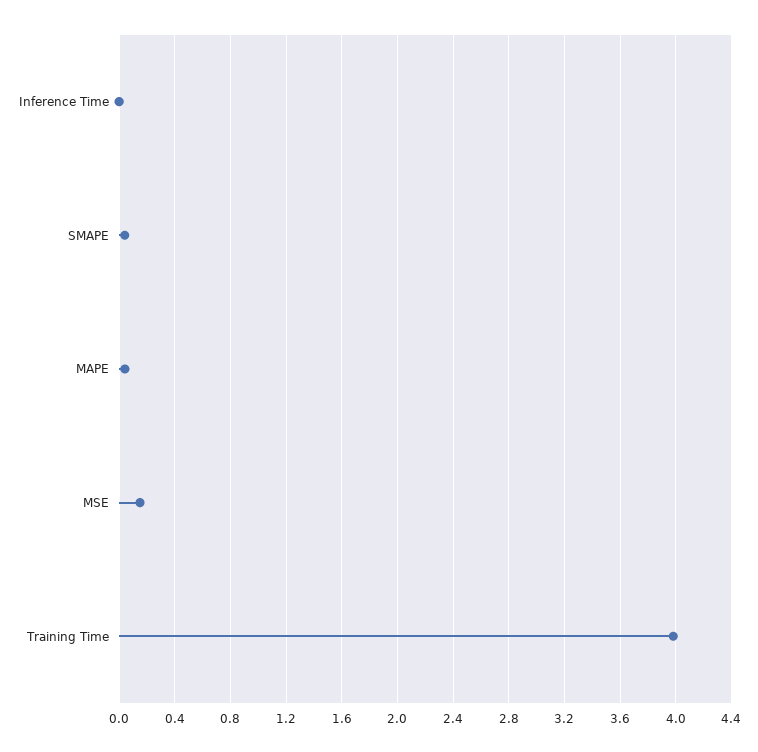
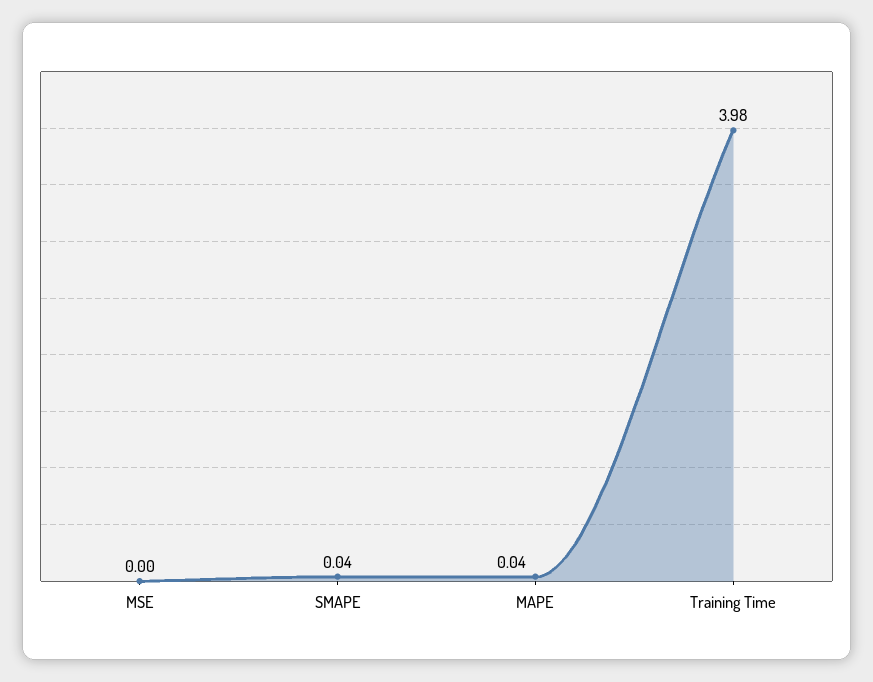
  {
-   "Inference Time": 0,
    "SMAPE": 0.04,
    "MAPE": 0.04,
-   "MSE": 0.15,
+   "MSE": 0,
    "Training Time": 3.98
  }

